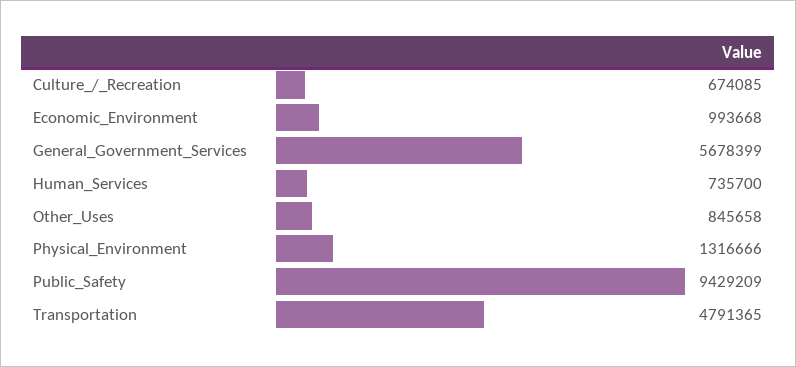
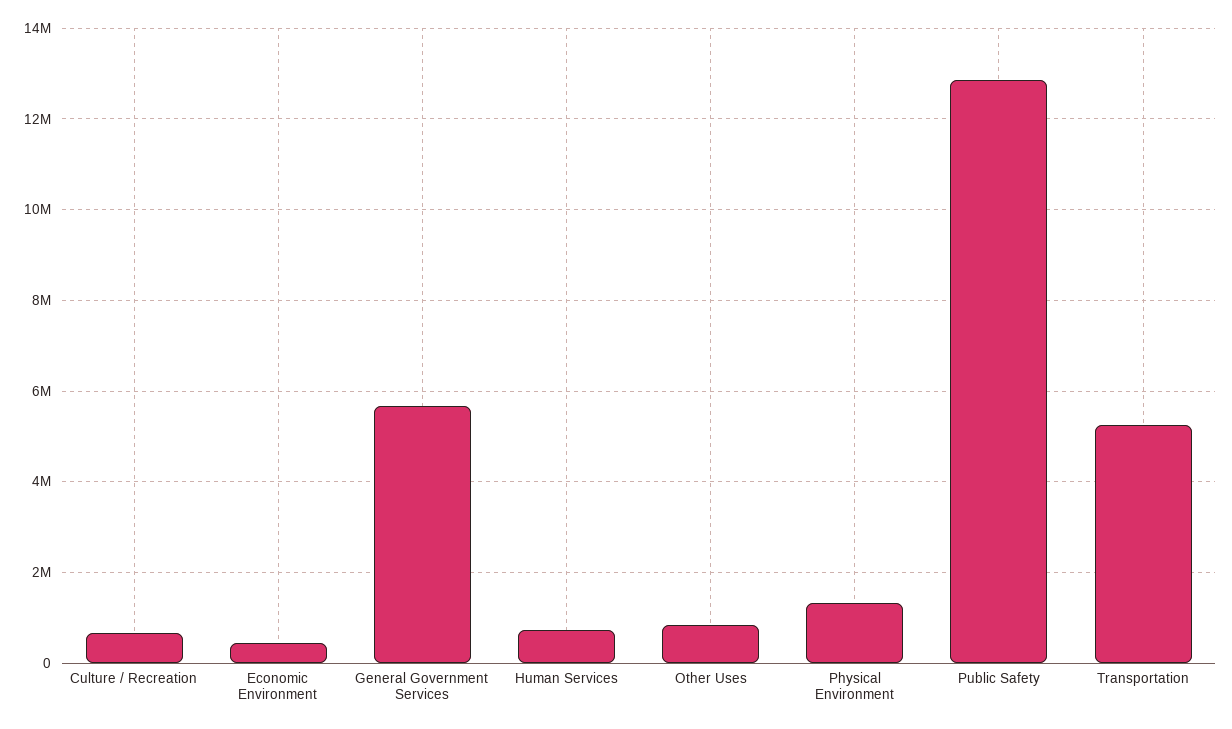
  {
    "Culture_/_Recreation": 674085,
-   "Economic_Environment": 993668,
+   "Economic_Environment": 400000,
    "General_Government_Services": 5678399,
    "Human_Services": 735700,
    "Other_Uses": 845658,
    "Physical_Environment": 1316666,
-   "Public_Safety": 9429209,
+   "Public_Safety": 12800000,
-   "Transportation": 4791365
+   "Transportation": 5200000
  }

